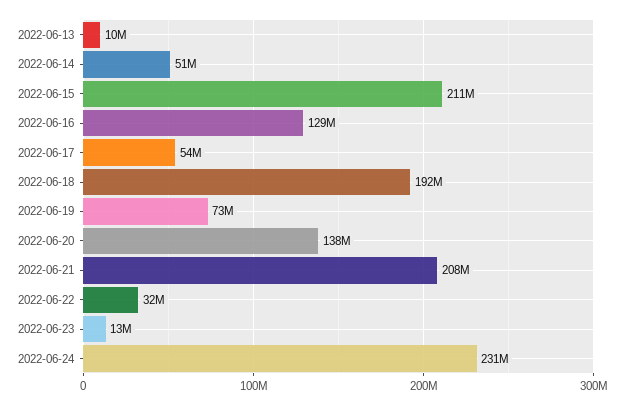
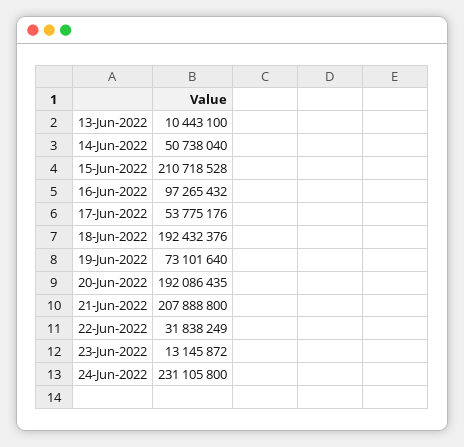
  {
    "2022-06-13": 10443100,
    "2022-06-14": 50738040,
    "2022-06-15": 210718528,
-   "2022-06-16": 129000000,
+   "2022-06-16": 97265432,
    "2022-06-17": 53775176,
    "2022-06-18": 192432376,
    "2022-06-19": 73101640,
-   "2022-06-20": 138000000,
+   "2022-06-20": 192086435,
    "2022-06-21": 207888800,
    "2022-06-22": 31838249,
    "2022-06-23": 13145872,
    "2022-06-24": 231105800
  }

